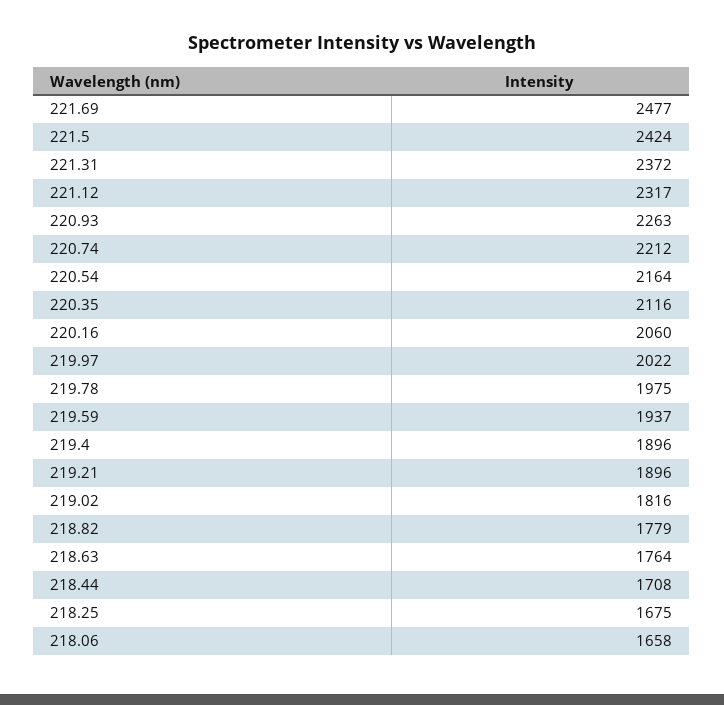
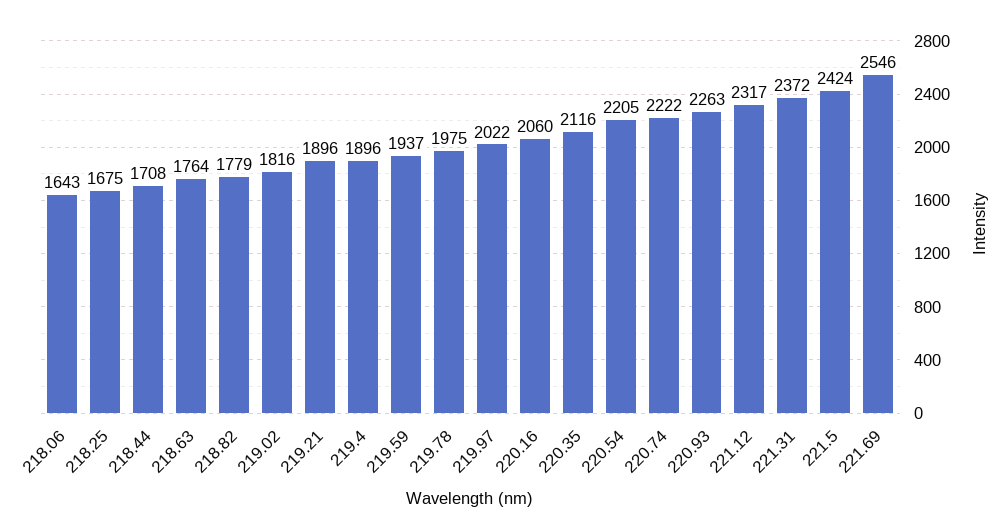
  {
-   "221.69": 2477,
+   "221.69": 2546,
    "221.5": 2424,
    "221.31": 2372,
    "221.12": 2317,
    "220.93": 2263,
-   "220.74": 2212,
+   "220.74": 2222,
-   "220.54": 2164,
+   "220.54": 2205,
    "220.35": 2116,
    "220.16": 2060,
    "219.97": 2022,
    "219.78": 1975,
    "219.59": 1937,
    "219.4": 1896,
    "219.21": 1896,
    "219.02": 1816,
    "218.82": 1779,
    "218.63": 1764,
    "218.44": 1708,
    "218.25": 1675,
-   "218.06": 1658
+   "218.06": 1643
  }

